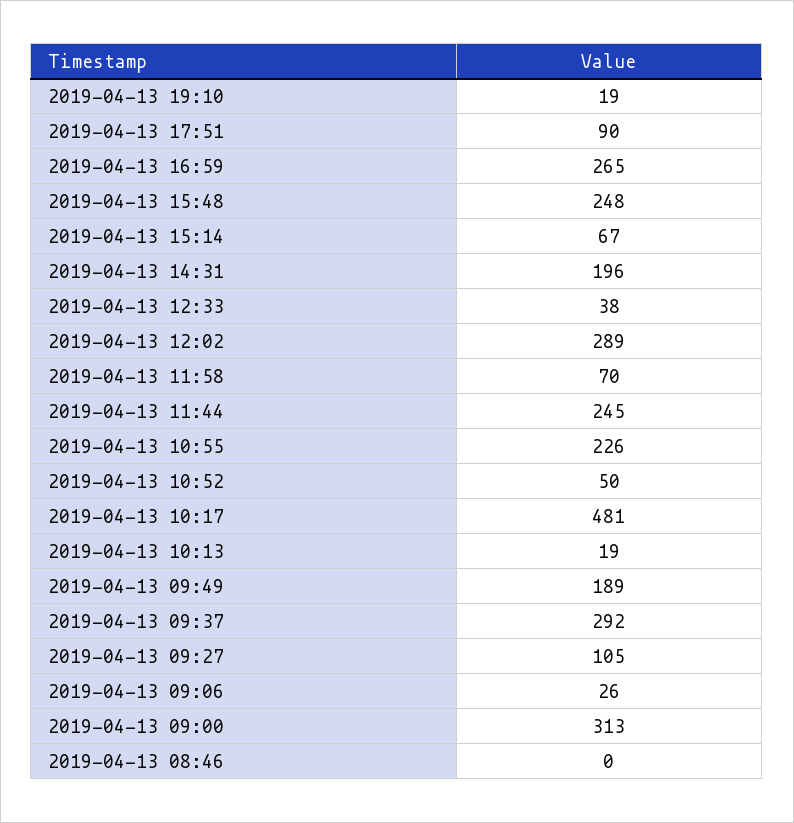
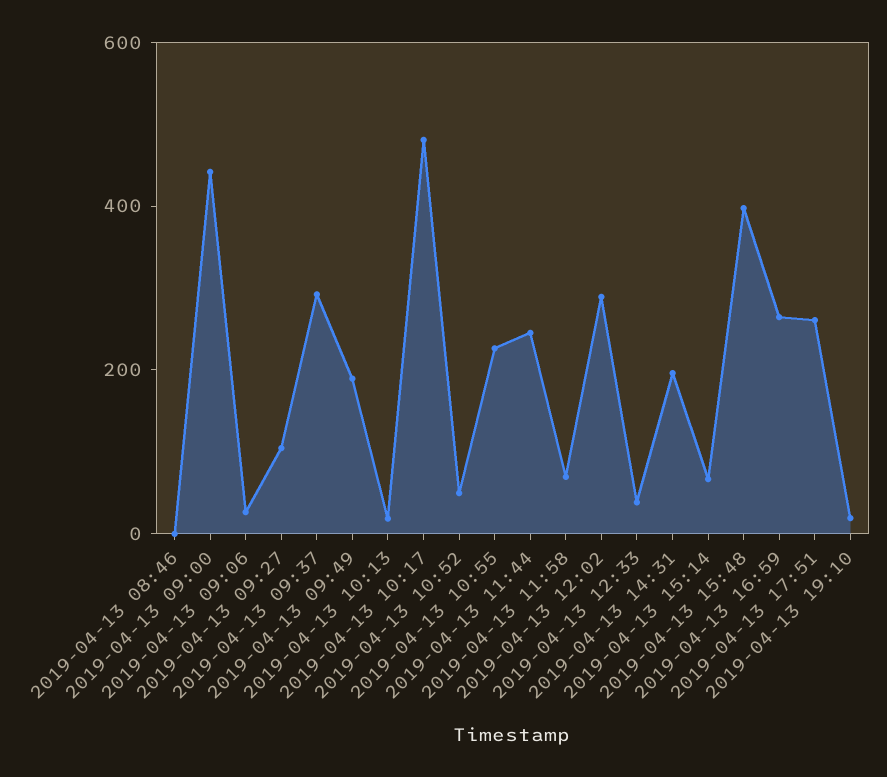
  {
    "2019-04-13 19:10": 19,
-   "2019-04-13 17:51": 90,
+   "2019-04-13 17:51": 250,
    "2019-04-13 16:59": 265,
-   "2019-04-13 15:48": 248,
+   "2019-04-13 15:48": 400,
    "2019-04-13 15:14": 67,
    "2019-04-13 14:31": 196,
    "2019-04-13 12:33": 38,
    "2019-04-13 12:02": 289,
    "2019-04-13 11:58": 70,
    "2019-04-13 11:44": 245,
    "2019-04-13 10:55": 226,
    "2019-04-13 10:52": 50,
    "2019-04-13 10:17": 481,
    "2019-04-13 10:13": 19,
    "2019-04-13 09:49": 189,
    "2019-04-13 09:37": 292,
    "2019-04-13 09:27": 105,
    "2019-04-13 09:06": 26,
-   "2019-04-13 09:00": 313,
+   "2019-04-13 09:00": 450,
    "2019-04-13 08:46": 0
  }

